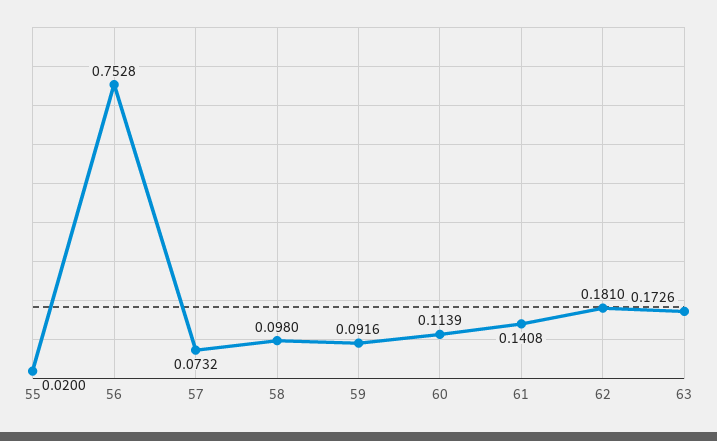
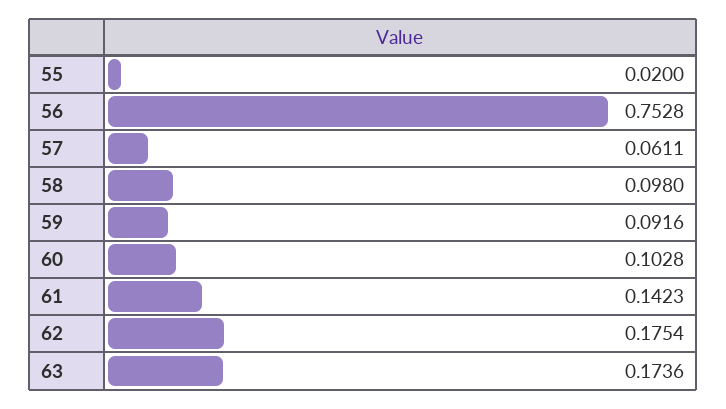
  {
    "55": 0.02,
    "56": 0.7528,
-   "57": 0.0732,
+   "57": 0.0611,
    "58": 0.098,
    "59": 0.0916,
-   "60": 0.1139,
+   "60": 0.1028,
-   "61": 0.1408,
+   "61": 0.1423,
-   "62": 0.181,
+   "62": 0.1754,
-   "63": 0.1726
+   "63": 0.1736
  }

